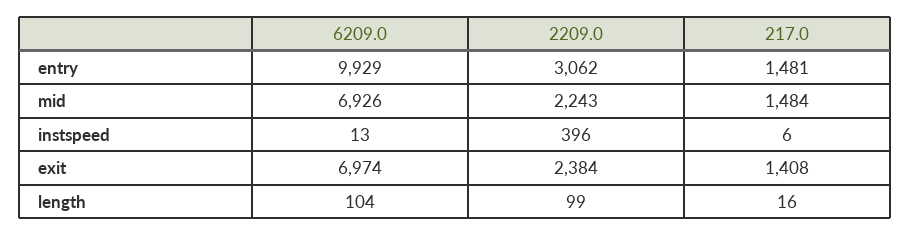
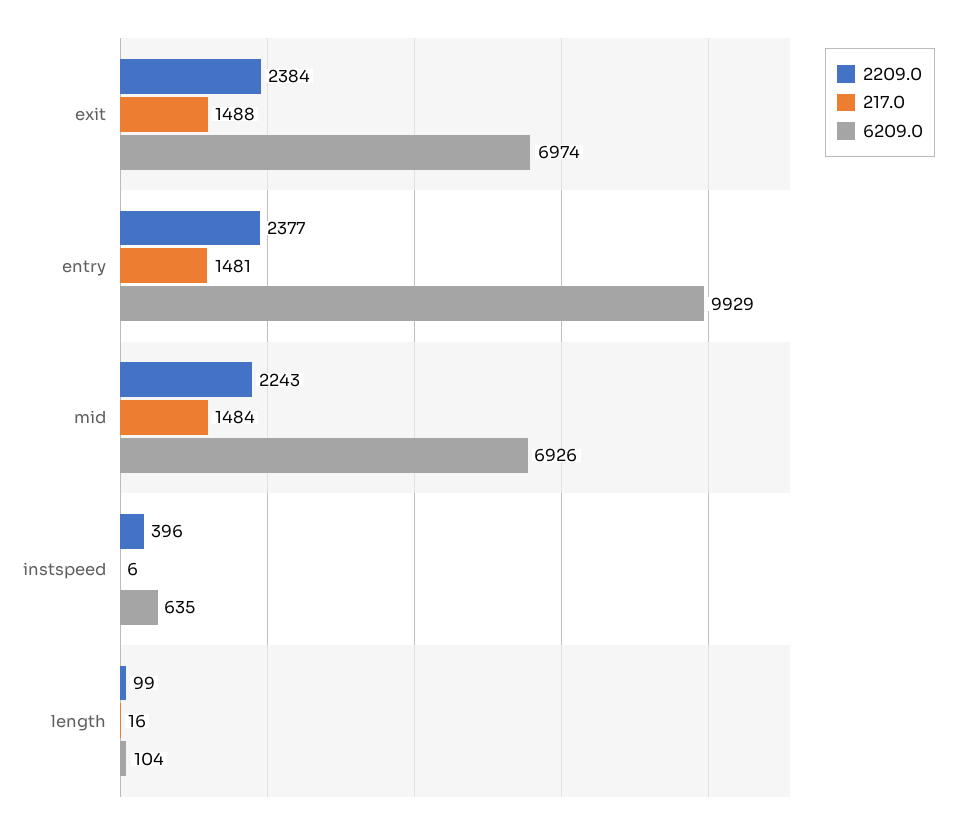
  {
    "6209.0": {
      "entry": 9929,
      "mid": 6926,
-     "instspeed": 13,
+     "instspeed": 635,
      "exit": 6974,
      "length": 104
    },
    "2209.0": {
-     "entry": 3062,
+     "entry": 2377,
      "mid": 2243,
      "instspeed": 396,
      "exit": 2384,
      "length": 99
    },
    "217.0": {
      "entry": 1481,
      "mid": 1484,
      "instspeed": 6,
-     "exit": 1408,
+     "exit": 1488,
      "length": 16
    }
  }

